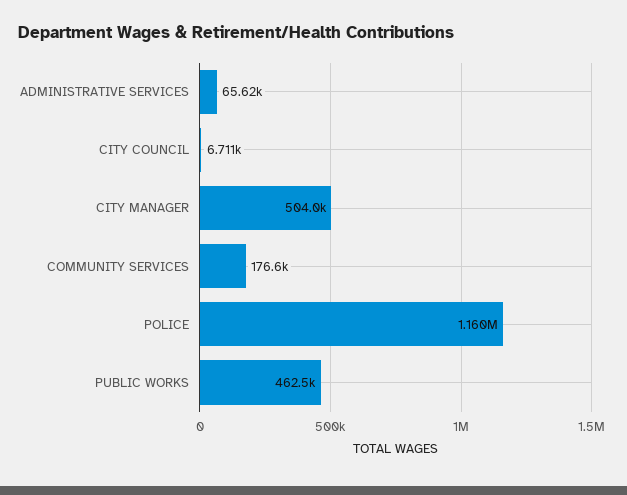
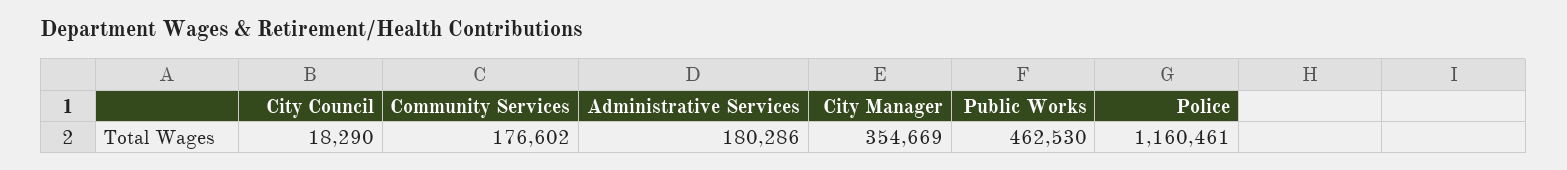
  {
-   "ADMINISTRATIVE SERVICES": 65620,
+   "ADMINISTRATIVE SERVICES": 180286,
-   "CITY COUNCIL": 6711,
+   "CITY COUNCIL": 18290,
-   "CITY MANAGER": 504000,
+   "CITY MANAGER": 354669,
    "COMMUNITY SERVICES": 176602,
    "POLICE": 1160461,
    "PUBLIC WORKS": 462530
  }

